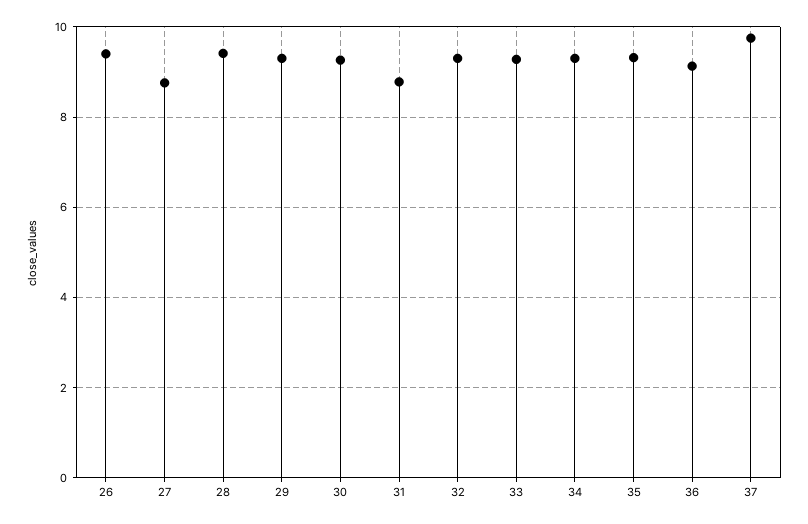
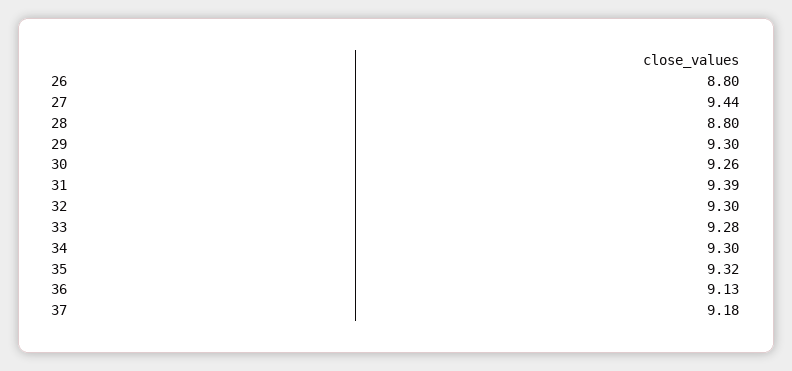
  {
-   "26": 9.4,
+   "26": 8.8,
-   "27": 8.8,
+   "27": 9.44,
-   "28": 9.4,
+   "28": 8.8,
    "29": 9.3,
    "30": 9.26,
-   "31": 8.8,
+   "31": 9.39,
    "32": 9.3,
    "33": 9.28,
    "34": 9.3,
    "35": 9.32,
    "36": 9.13,
-   "37": 9.8
+   "37": 9.18
  }

